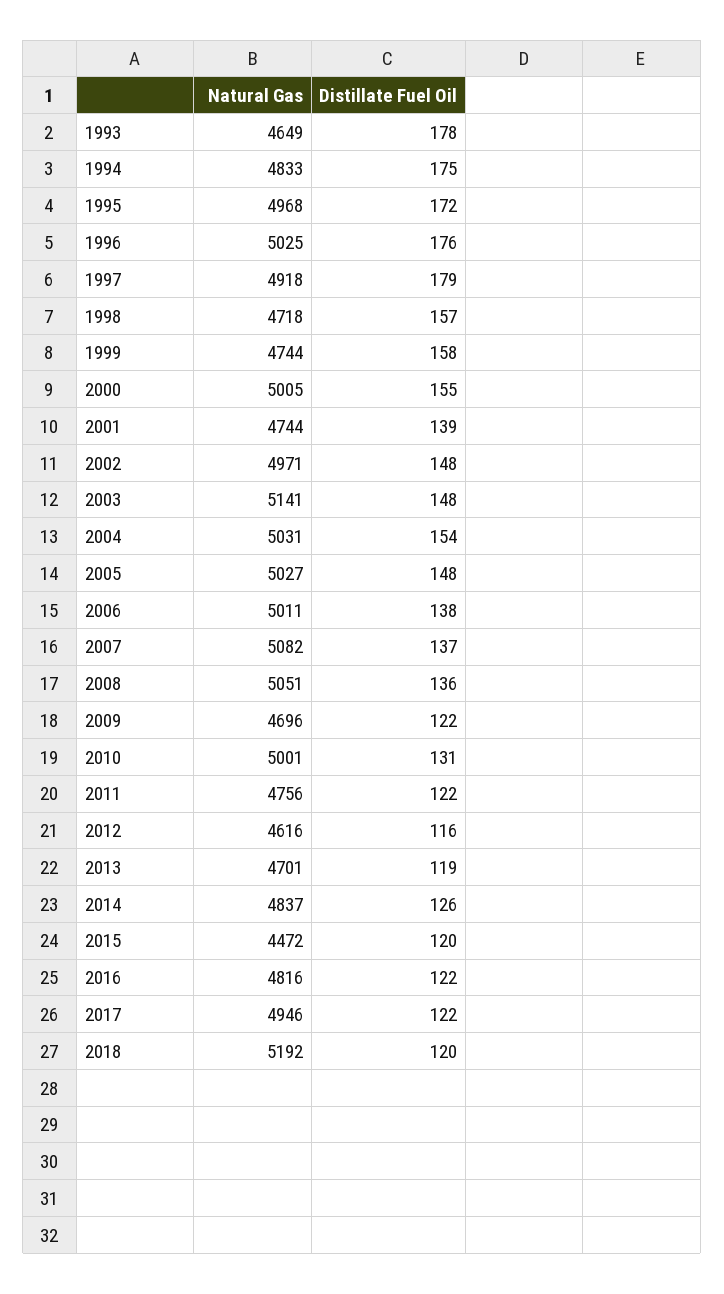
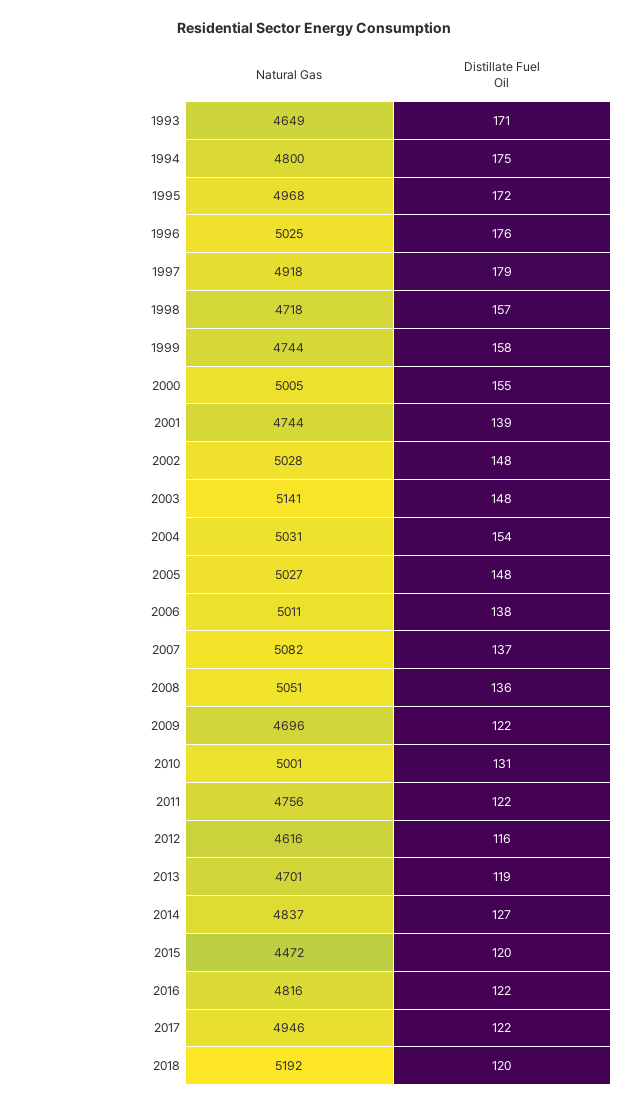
  {
    "Natural Gas": {
      "1993": 4649,
-     "1994": 4833,
+     "1994": 4800,
      "1995": 4968,
      "1996": 5025,
      "1997": 4918,
      "1998": 4718,
      "1999": 4744,
      "2000": 5005,
      "2001": 4744,
-     "2002": 4971,
+     "2002": 5028,
      "2003": 5141,
      "2004": 5031,
      "2005": 5027,
      "2006": 5011,
      "2007": 5082,
      "2008": 5051,
      "2009": 4696,
      "2010": 5001,
      "2011": 4756,
      "2012": 4616,
      "2013": 4701,
      "2014": 4837,
      "2015": 4472,
      "2016": 4816,
      "2017": 4946,
      "2018": 5192
    },
    "Distillate Fuel Oil": {
-     "1993": 178,
+     "1993": 171,
      "1994": 175,
      "1995": 172,
      "1996": 176,
      "1997": 179,
      "1998": 157,
      "1999": 158,
      "2000": 155,
      "2001": 139,
      "2002": 148,
      "2003": 148,
      "2004": 154,
      "2005": 148,
      "2006": 138,
      "2007": 137,
      "2008": 136,
      "2009": 122,
      "2010": 131,
      "2011": 122,
      "2012": 116,
      "2013": 119,
-     "2014": 126,
+     "2014": 127,
      "2015": 120,
      "2016": 122,
      "2017": 122,
      "2018": 120
    }
  }

